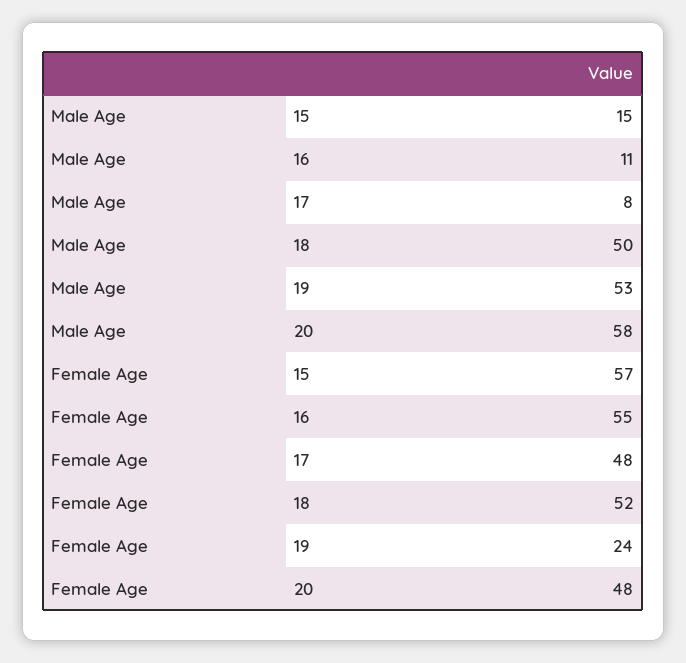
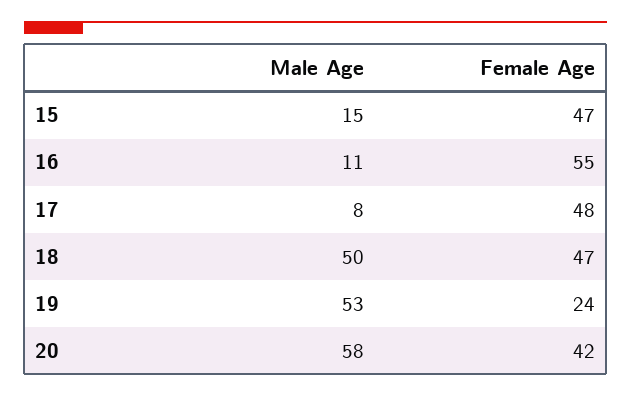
  {
    "Male Age": {
      "15": 15,
      "16": 11,
      "17": 8,
      "18": 50,
      "19": 53,
      "20": 58
    },
    "Female Age": {
-     "15": 57,
+     "15": 47,
      "16": 55,
      "17": 48,
-     "18": 52,
+     "18": 47,
      "19": 24,
-     "20": 48
+     "20": 42
    }
  }

